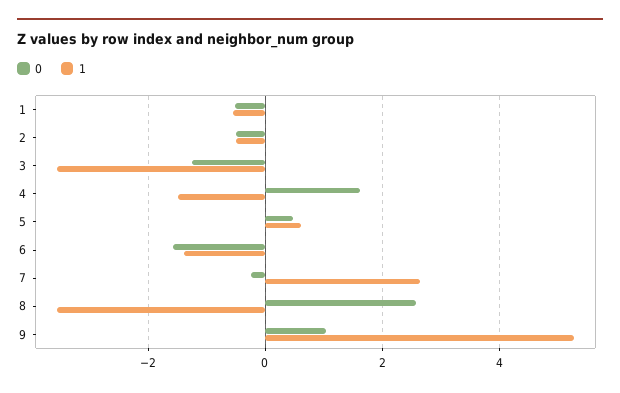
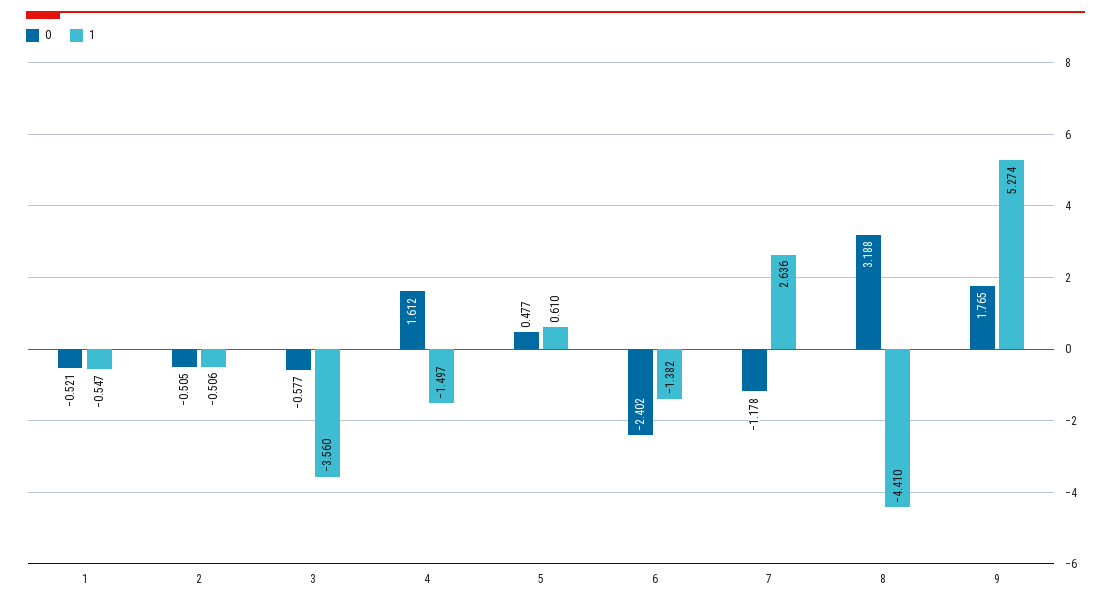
  {
    "0": {
      "1": -0.521,
      "2": -0.505,
-     "3": -1.2,
+     "3": -0.577,
      "4": 1.612,
      "5": 0.477,
-     "6": -1.6,
+     "6": -2.402,
-     "7": -0.2,
+     "7": -1.178,
-     "8": 2.6,
+     "8": 3.188,
-     "9": 1
+     "9": 1.765
    },
    "1": {
      "1": -0.547,
      "2": -0.506,
      "3": -3.56,
      "4": -1.497,
      "5": 0.61,
      "6": -1.382,
      "7": 2.636,
-     "8": -3.6,
+     "8": -4.41,
      "9": 5.274
    }
  }

